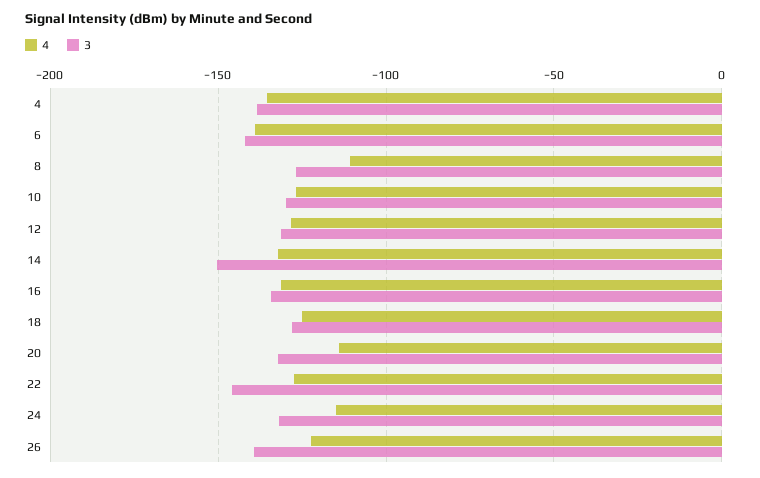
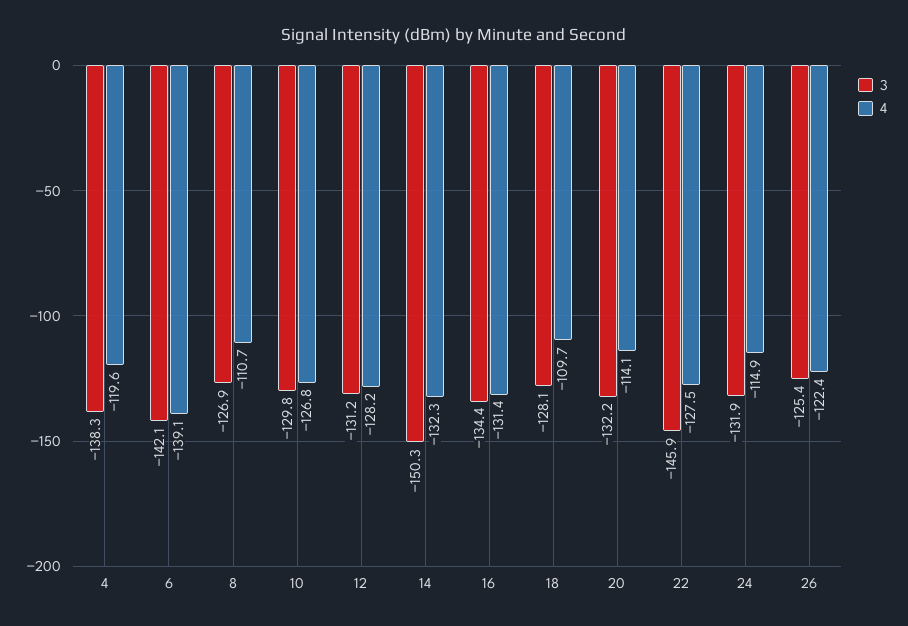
  {
    "4": {
-     "4": -135,
+     "4": -119.6,
      "6": -139.1,
      "8": -110.7,
      "10": -126.8,
      "12": -128.2,
      "14": -132.3,
      "16": -131.4,
-     "18": -125,
+     "18": -109.7,
      "20": -114.1,
      "22": -127.5,
      "24": -114.9,
      "26": -122.4
    },
    "3": {
      "4": -138.3,
      "6": -142.1,
      "8": -126.9,
      "10": -129.8,
      "12": -131.2,
      "14": -150.3,
      "16": -134.4,
      "18": -128.1,
      "20": -132.2,
      "22": -145.9,
      "24": -131.9,
-     "26": -140
+     "26": -125.4
    }
  }

